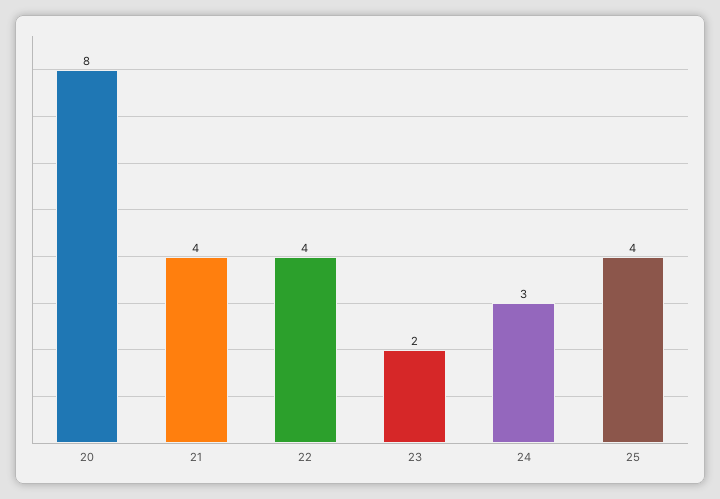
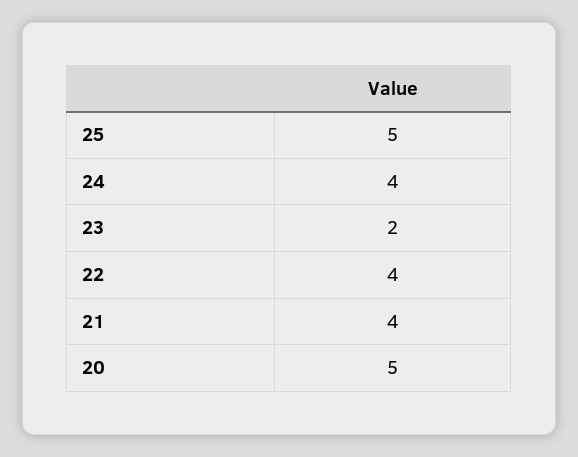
  {
-   "20": 8,
+   "20": 5,
    "21": 4,
    "22": 4,
    "23": 2,
-   "24": 3,
+   "24": 4,
-   "25": 4
+   "25": 5
  }

